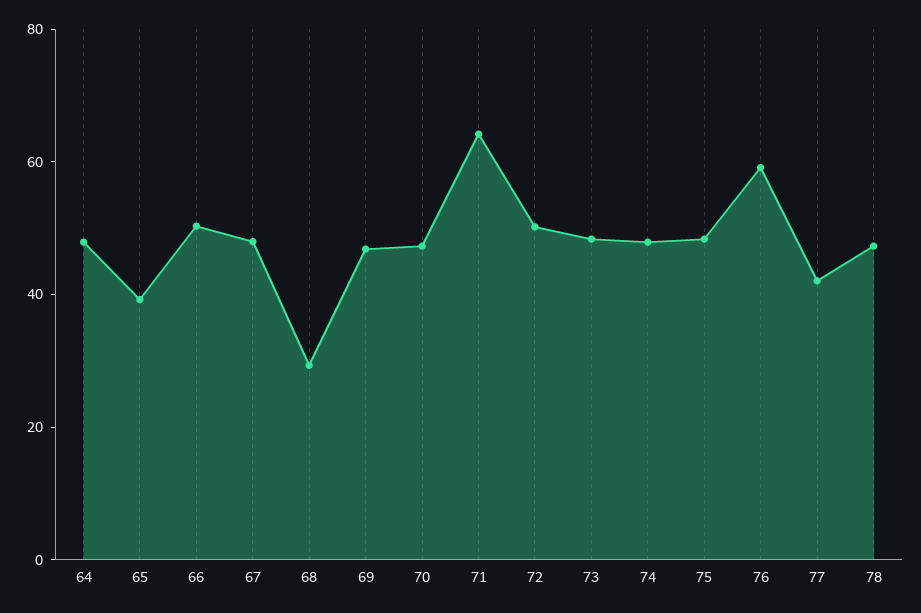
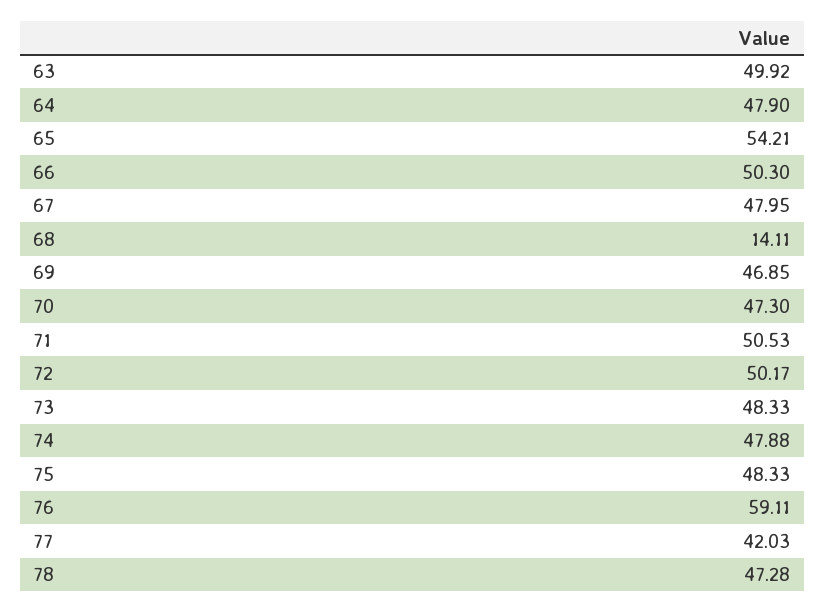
  {
    "64": 47.9,
-   "65": 40,
+   "65": 54.21,
    "66": 50.3,
    "67": 47.95,
-   "68": 30,
+   "68": 14.11,
    "69": 46.85,
    "70": 47.3,
-   "71": 65,
+   "71": 50.53,
    "72": 50.17,
    "73": 48.33,
    "74": 47.88,
    "75": 48.33,
    "76": 59.11,
    "77": 42.03,
-   "78": 47.28
+   "78": 47.28,
+   "63": 49.92
  }

